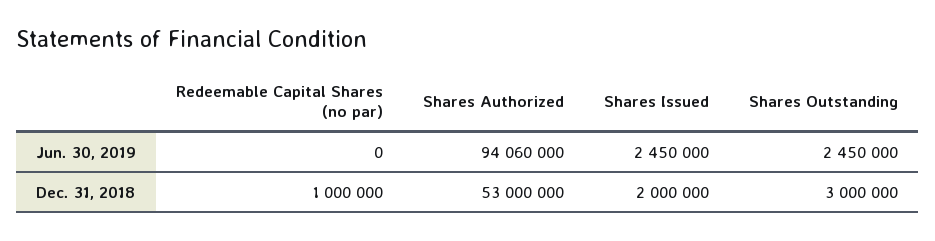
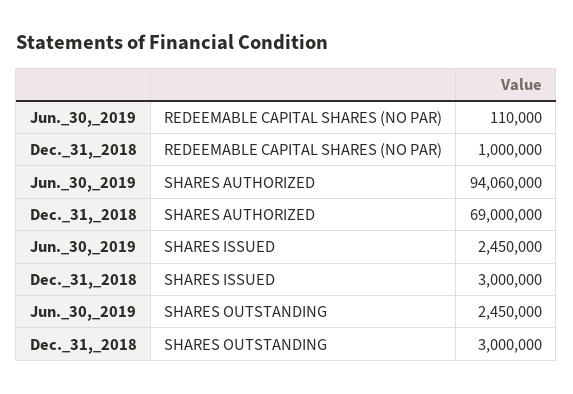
  {
    "Redeemable Capital Shares (no par)": {
-     "Jun. 30, 2019": 0,
+     "Jun. 30, 2019": 110000,
      "Dec. 31, 2018": 1000000
    },
    "Shares Authorized": {
      "Jun. 30, 2019": 94060000,
-     "Dec. 31, 2018": 53000000
+     "Dec. 31, 2018": 69000000
    },
    "Shares Issued": {
      "Jun. 30, 2019": 2450000,
-     "Dec. 31, 2018": 2000000
+     "Dec. 31, 2018": 3000000
    },
    "Shares Outstanding": {
      "Jun. 30, 2019": 2450000,
      "Dec. 31, 2018": 3000000
    }
  }

